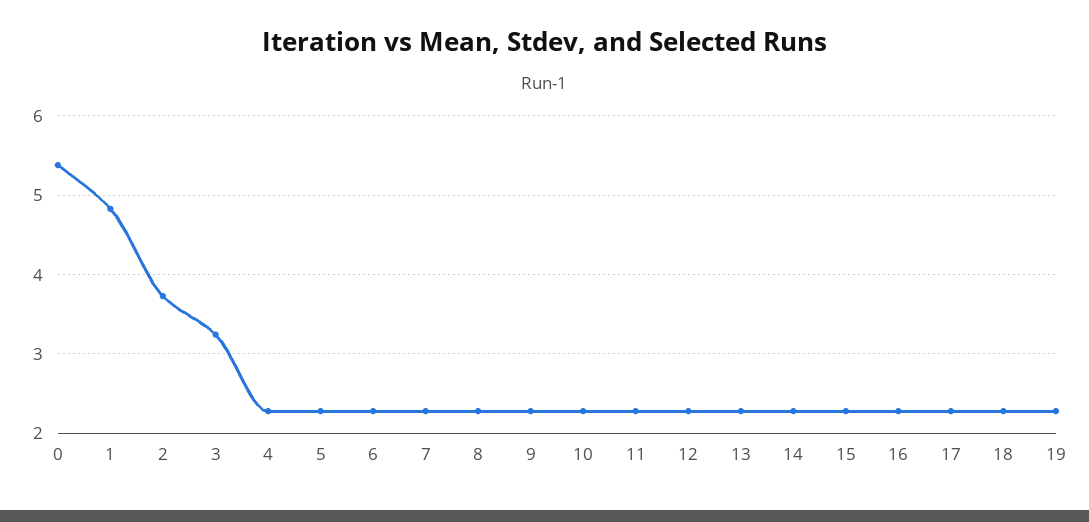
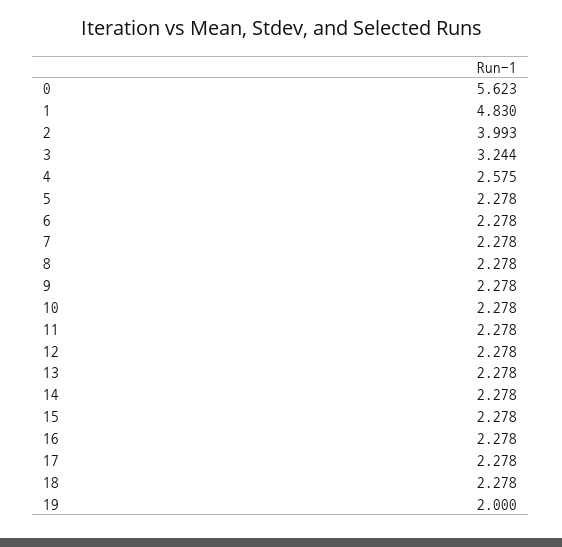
  {
-   "0": 5.4,
+   "0": 5.623,
    "1": 4.83,
-   "2": 3.7,
+   "2": 3.993,
    "3": 3.244,
-   "4": 2.3,
+   "4": 2.575,
    "5": 2.278,
    "6": 2.278,
    "7": 2.278,
    "8": 2.278,
    "9": 2.278,
    "10": 2.278,
    "11": 2.278,
    "12": 2.278,
    "13": 2.278,
    "14": 2.278,
    "15": 2.278,
    "16": 2.278,
    "17": 2.278,
    "18": 2.278,
-   "19": 2.3
+   "19": 2
  }

